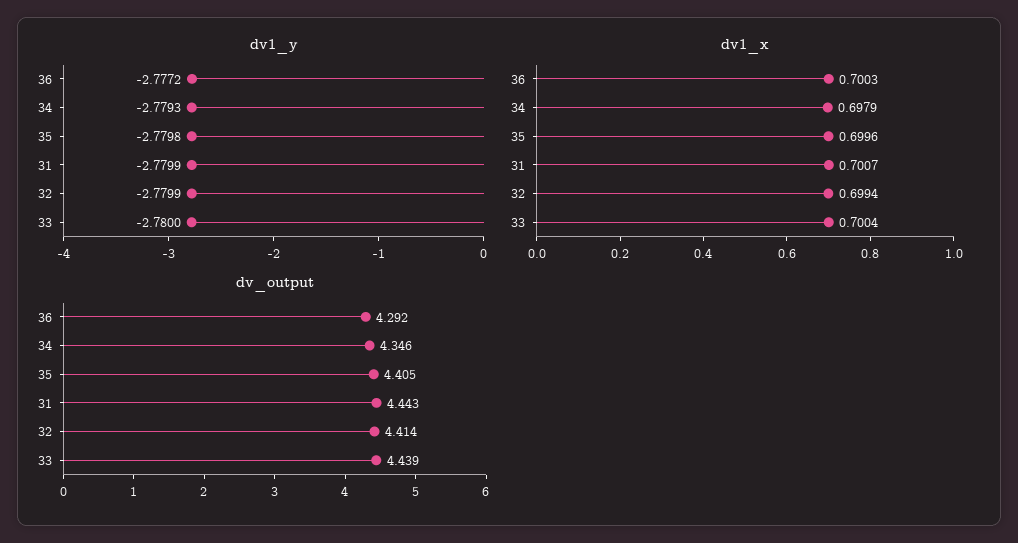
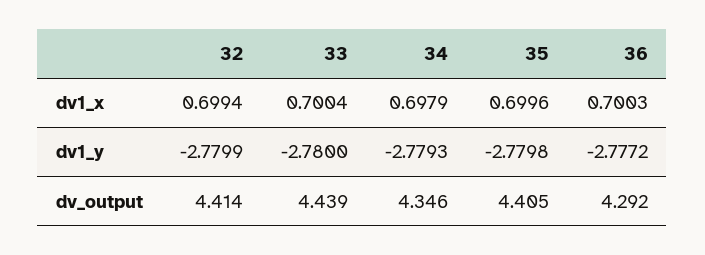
  {
    "dv1_y": {
      "36": -2.7772,
      "34": -2.7793,
      "35": -2.7798,
-     "31": -2.7799,
      "32": -2.7799,
      "33": -2.78
    },
    "dv1_x": {
      "36": 0.7003,
      "34": 0.6979,
      "35": 0.6996,
-     "31": 0.7007,
      "32": 0.6994,
      "33": 0.7004
    },
    "dv_output": {
      "36": 4.292,
      "34": 4.346,
      "35": 4.405,
-     "31": 4.443,
      "32": 4.414,
      "33": 4.439
    }
  }

